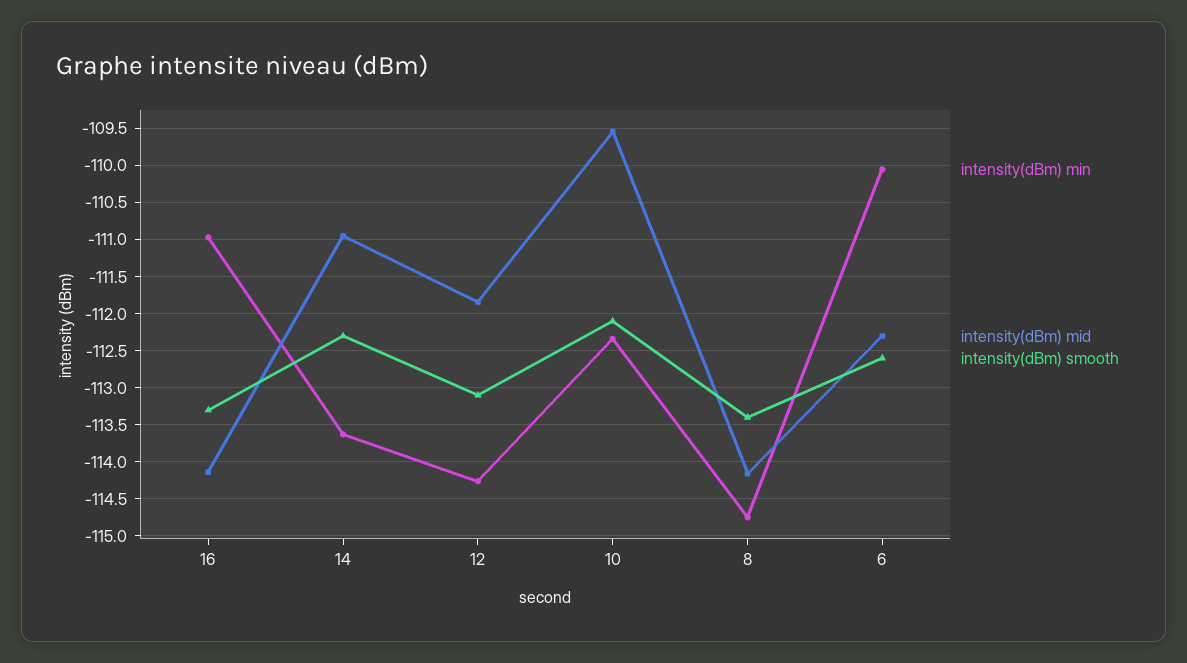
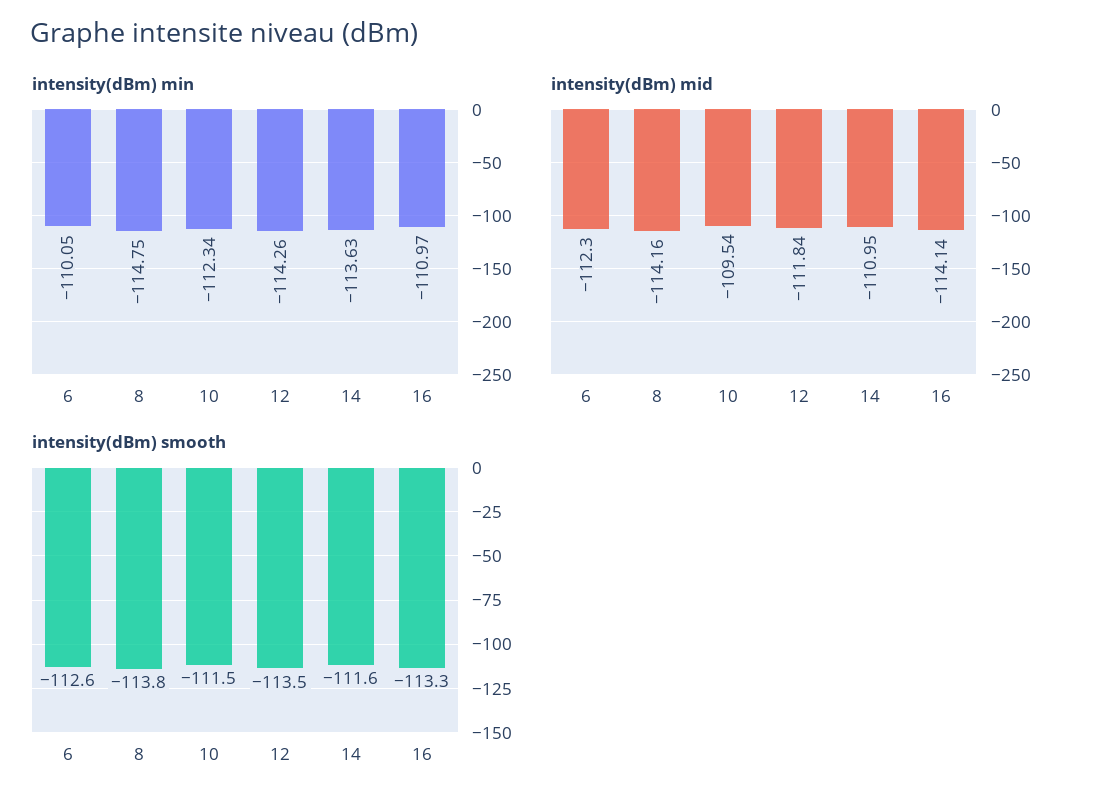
  {
    "intensity(dBm) min": {
      "16": -110.97,
      "14": -113.63,
      "12": -114.26,
      "10": -112.34,
      "8": -114.75,
      "6": -110.05
    },
    "intensity(dBm) mid": {
      "16": -114.14,
      "14": -110.95,
      "12": -111.84,
      "10": -109.54,
      "8": -114.16,
      "6": -112.3
    },
    "intensity(dBm) smooth": {
      "16": -113.3,
-     "14": -112.3,
+     "14": -111.6,
-     "12": -113.1,
+     "12": -113.5,
-     "10": -112.1,
+     "10": -111.5,
-     "8": -113.4,
+     "8": -113.8,
      "6": -112.6
    }
  }

